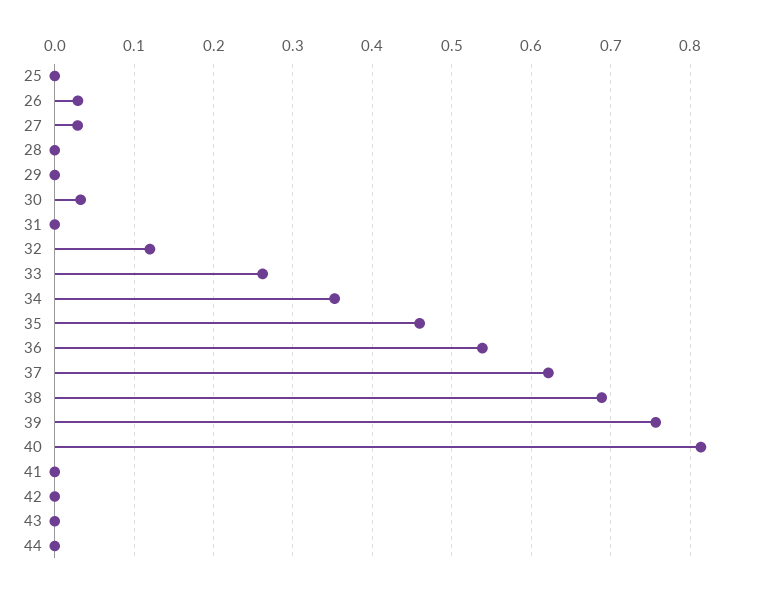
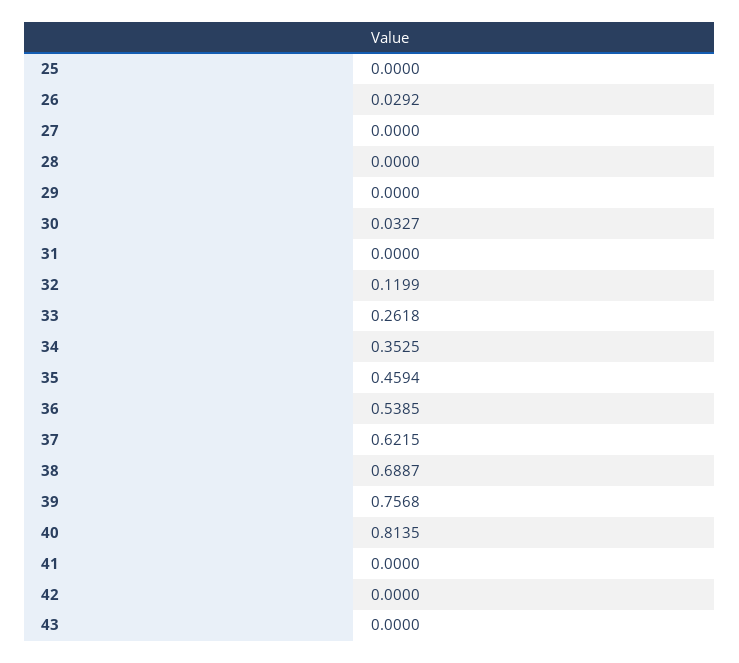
  {
    "25": 0,
    "26": 0.0292,
-   "27": 0.03,
+   "27": 0,
    "28": 0,
    "29": 0,
    "30": 0.0327,
    "31": 0,
    "32": 0.1199,
    "33": 0.2618,
    "34": 0.3525,
    "35": 0.4594,
    "36": 0.5385,
    "37": 0.6215,
    "38": 0.6887,
    "39": 0.7568,
    "40": 0.8135,
    "41": 0,
    "42": 0,
-   "43": 0,
+   "43": 0
-   "44": 0
  }

